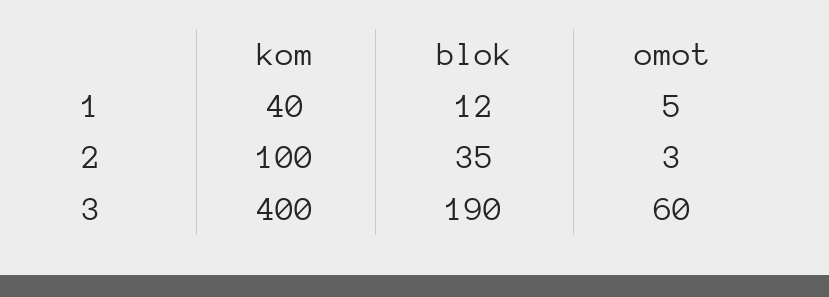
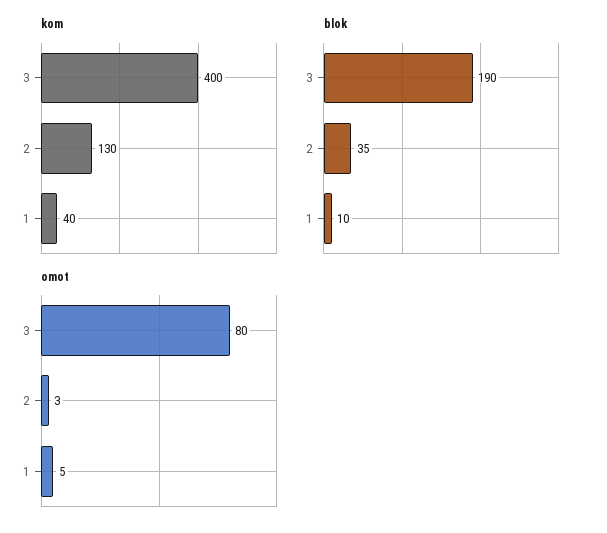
  {
    "kom": {
      "1": 40,
-     "2": 100,
+     "2": 130,
      "3": 400
    },
    "blok": {
-     "1": 12,
+     "1": 10,
      "2": 35,
      "3": 190
    },
    "omot": {
      "1": 5,
      "2": 3,
-     "3": 60
+     "3": 80
    }
  }

